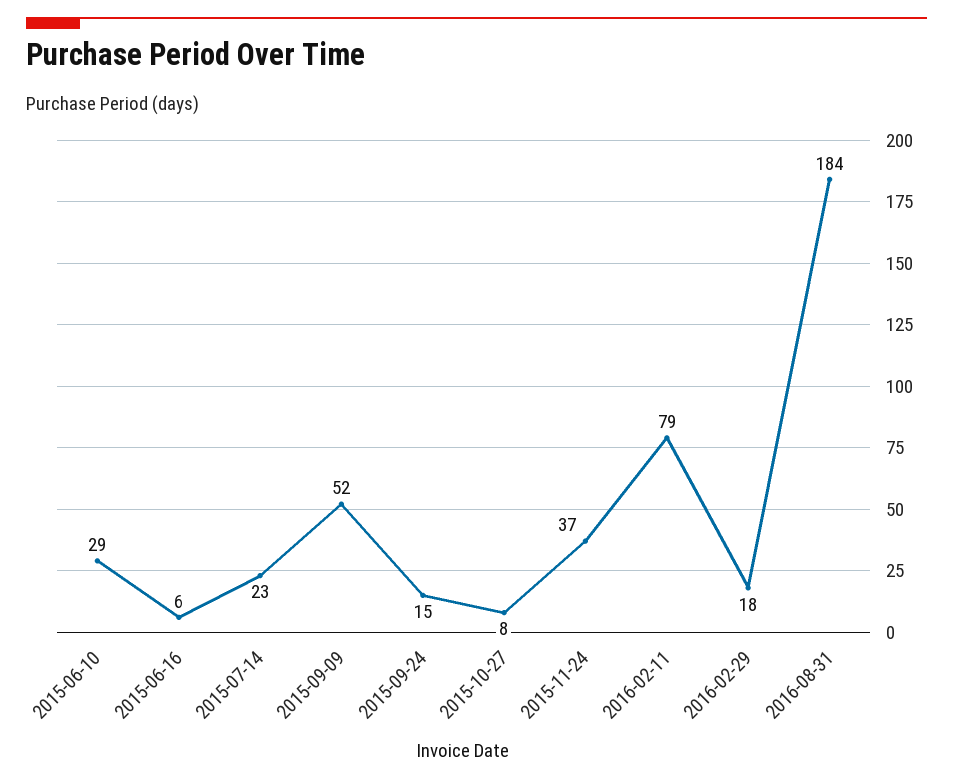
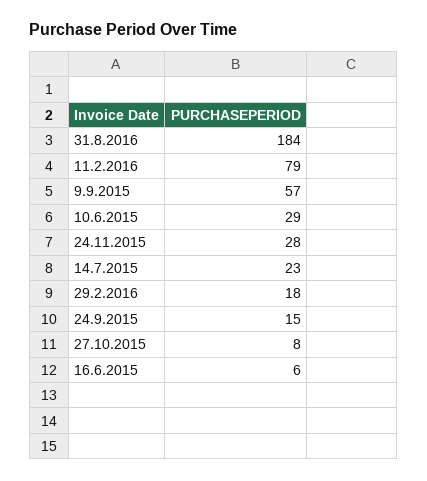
  {
    "2015-06-10": 29,
    "2015-06-16": 6,
    "2015-07-14": 23,
-   "2015-09-09": 52,
+   "2015-09-09": 57,
    "2015-09-24": 15,
    "2015-10-27": 8,
-   "2015-11-24": 37,
+   "2015-11-24": 28,
    "2016-02-11": 79,
    "2016-02-29": 18,
    "2016-08-31": 184
  }

